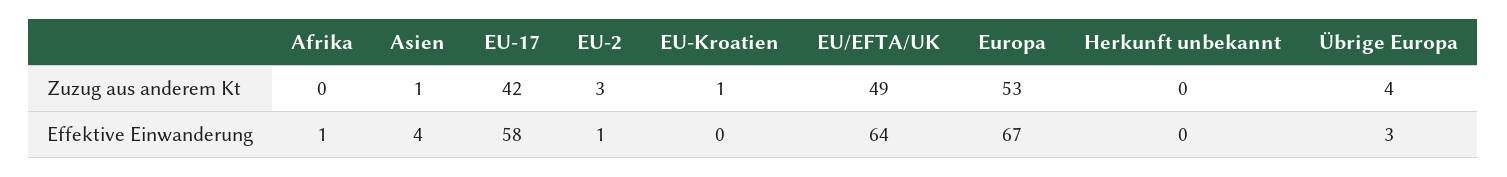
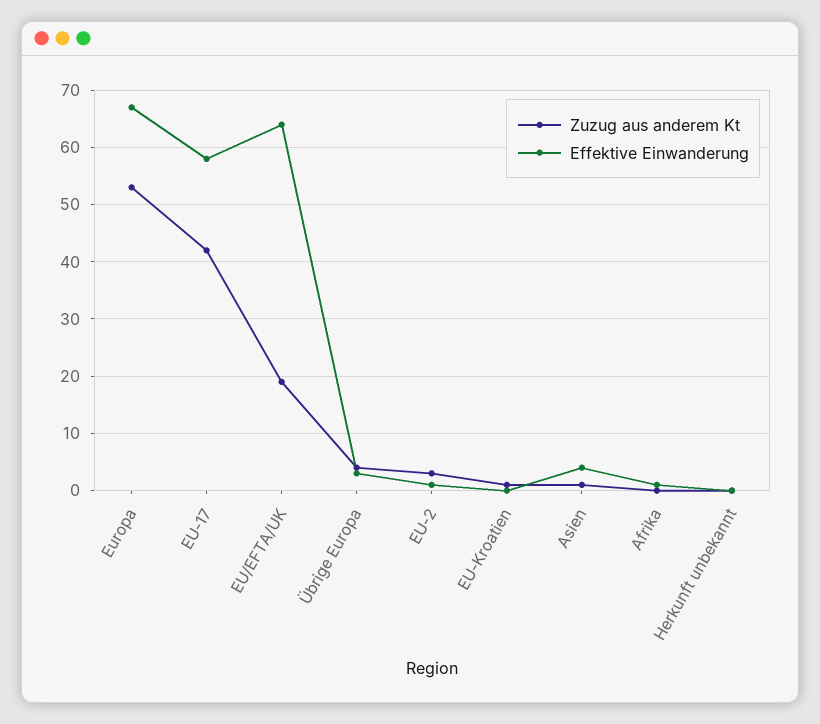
  {
    "Zuzug aus anderem Kt": {
      "Afrika": 0,
      "Asien": 1,
      "EU-17": 42,
      "EU-2": 3,
      "EU-Kroatien": 1,
-     "EU/EFTA/UK": 49,
+     "EU/EFTA/UK": 20,
      "Europa": 53,
      "Herkunft unbekannt": 0,
      "Übrige Europa": 4
    },
    "Effektive Einwanderung": {
      "Afrika": 1,
      "Asien": 4,
      "EU-17": 58,
      "EU-2": 1,
      "EU-Kroatien": 0,
      "EU/EFTA/UK": 64,
      "Europa": 67,
      "Herkunft unbekannt": 0,
      "Übrige Europa": 3
    }
  }

